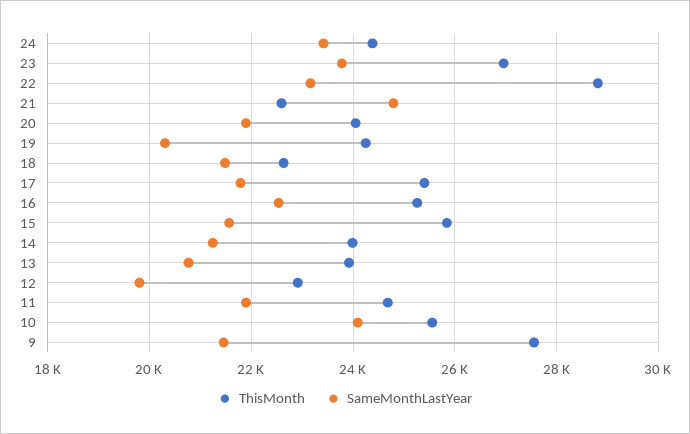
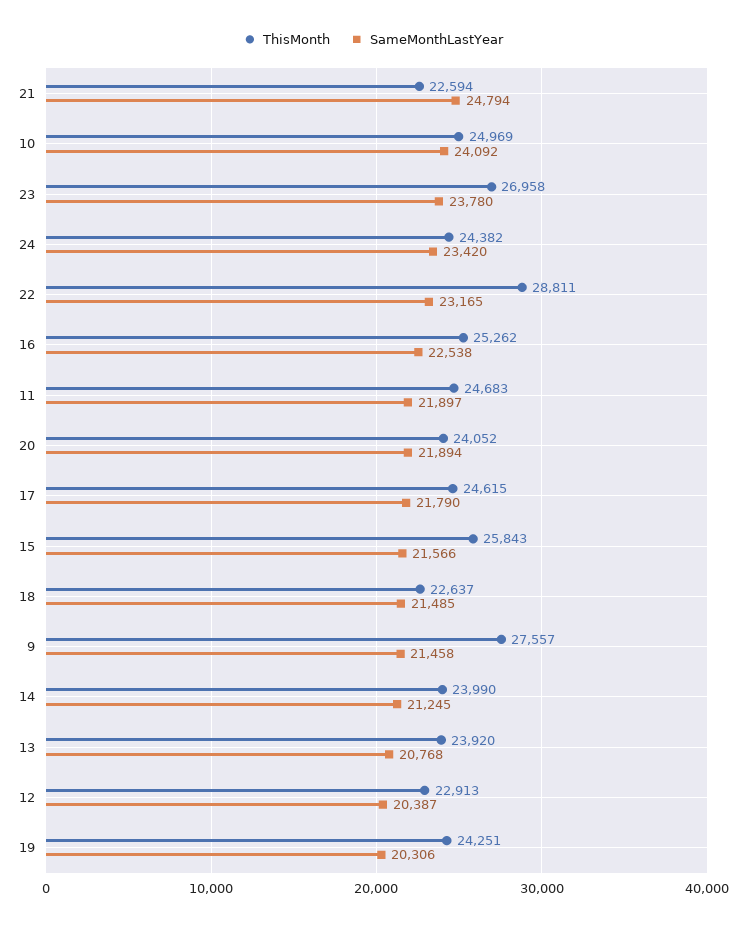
  {
    "ThisMonth": {
      "24": 24382,
      "23": 26958,
      "22": 28811,
      "21": 22594,
      "20": 24052,
      "19": 24251,
      "18": 22637,
-     "17": 25400,
+     "17": 24615,
      "16": 25262,
      "15": 25843,
      "14": 23990,
      "13": 23920,
      "12": 22913,
      "11": 24683,
-     "10": 25600,
+     "10": 24969,
      "9": 27557
    },
    "SameMonthLastYear": {
      "24": 23420,
      "23": 23780,
      "22": 23165,
      "21": 24794,
      "20": 21894,
      "19": 20306,
      "18": 21485,
      "17": 21790,
      "16": 22538,
      "15": 21566,
      "14": 21245,
      "13": 20768,
-     "12": 19800,
+     "12": 20387,
      "11": 21897,
      "10": 24092,
      "9": 21458
    }
  }

